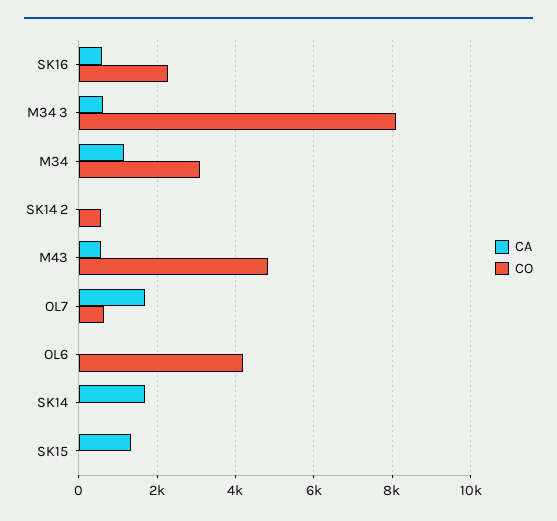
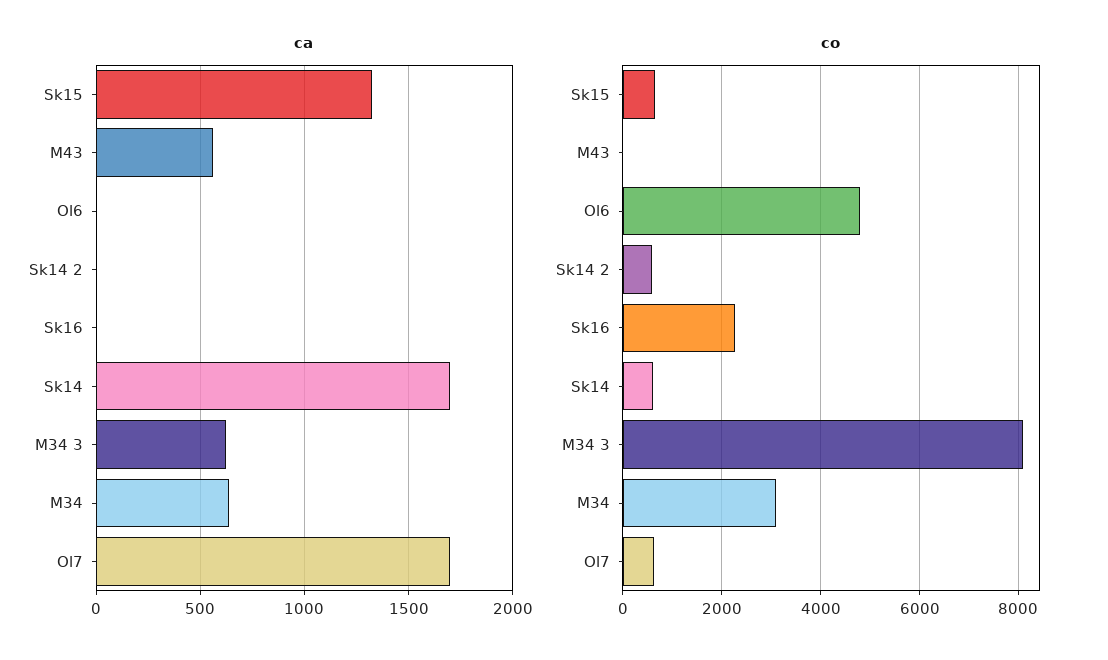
  {
    "CA": {
-     "SK16": 600,
+     "SK16": 0,
      "M34 3": 600,
-     "M34": 1200,
+     "M34": 650,
      "SK14 2": 0,
      "M43": 550,
      "OL7": 1700,
      "OL6": 0,
      "SK14": 1700,
      "SK15": 1350
    },
    "CO": {
      "SK16": 2200,
      "M34 3": 8200,
      "M34": 3000,
      "SK14 2": 600,
-     "M43": 4800,
+     "M43": 0,
      "OL7": 600,
-     "OL6": 4200,
+     "OL6": 4800,
-     "SK14": 0,
+     "SK14": 600,
-     "SK15": 0
+     "SK15": 600
    }
  }

